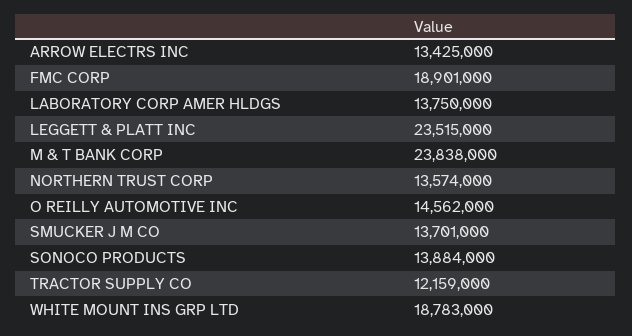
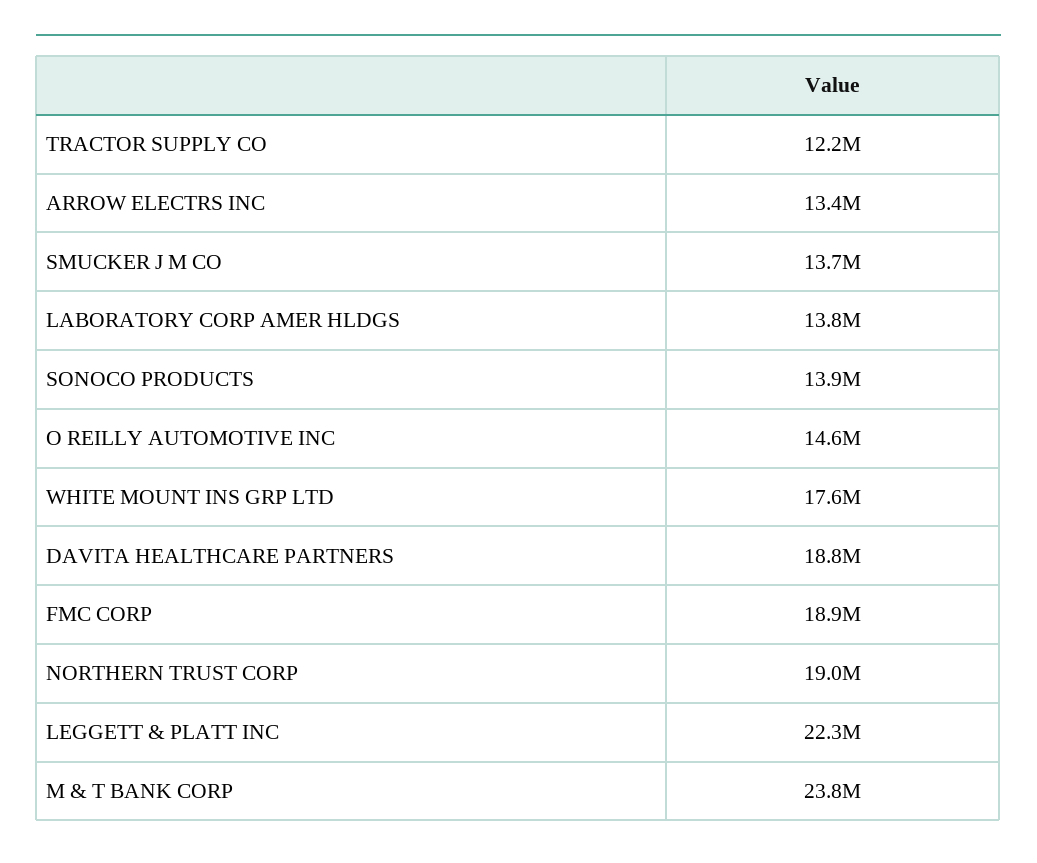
  {
    "ARROW ELECTRS INC": 13425000,
    "FMC CORP": 18901000,
    "LABORATORY CORP AMER HLDGS": 13750000,
-   "LEGGETT & PLATT INC": 23515000,
+   "LEGGETT & PLATT INC": 22300000,
    "M & T BANK CORP": 23838000,
-   "NORTHERN TRUST CORP": 13574000,
+   "NORTHERN TRUST CORP": 19000000,
    "O REILLY AUTOMOTIVE INC": 14562000,
    "SMUCKER J M CO": 13701000,
    "SONOCO PRODUCTS": 13884000,
    "TRACTOR SUPPLY CO": 12159000,
-   "WHITE MOUNT INS GRP LTD": 18783000
+   "WHITE MOUNT INS GRP LTD": 17600000,
+   "DAVITA HEALTHCARE PARTNERS": 18800000
  }

